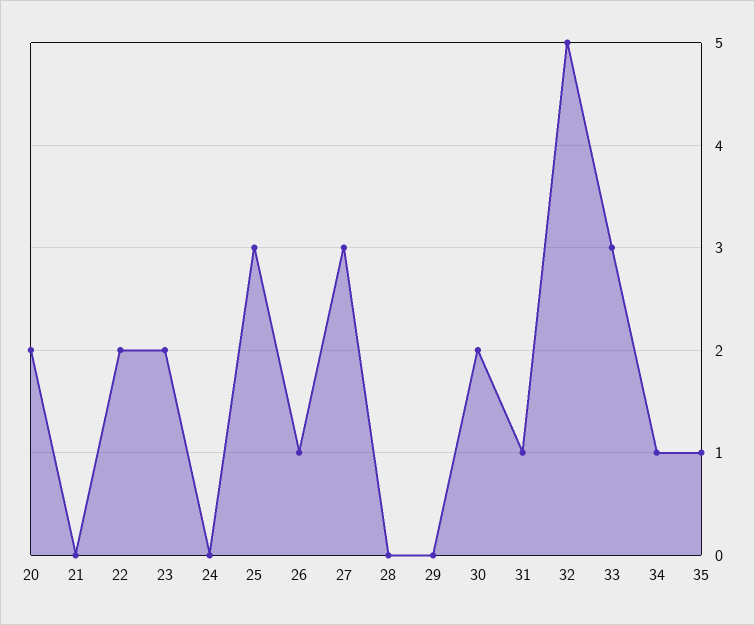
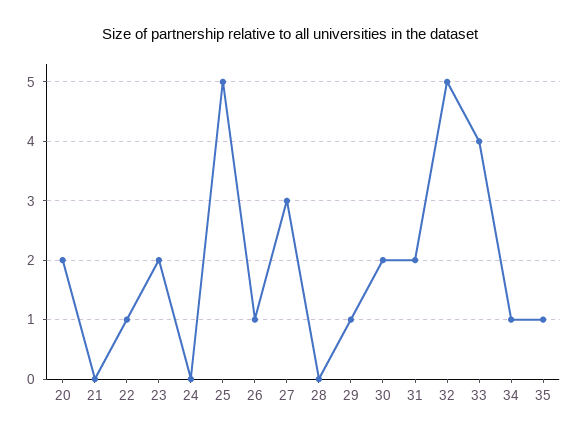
  {
    "20": 2,
    "21": 0,
-   "22": 2,
+   "22": 1,
    "23": 2,
    "24": 0,
-   "25": 3,
+   "25": 5,
    "26": 1,
    "27": 3,
    "28": 0,
-   "29": 0,
+   "29": 1,
    "30": 2,
-   "31": 1,
+   "31": 2,
    "32": 5,
-   "33": 3,
+   "33": 4,
    "34": 1,
    "35": 1
  }

